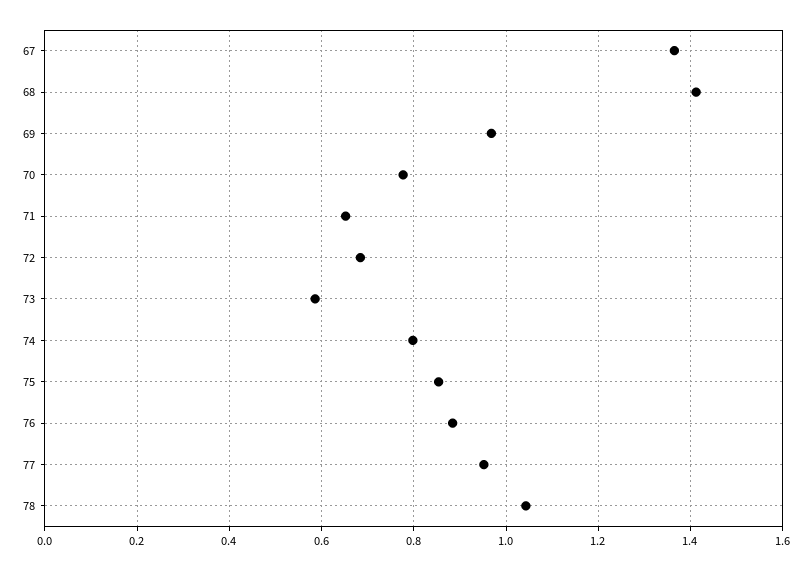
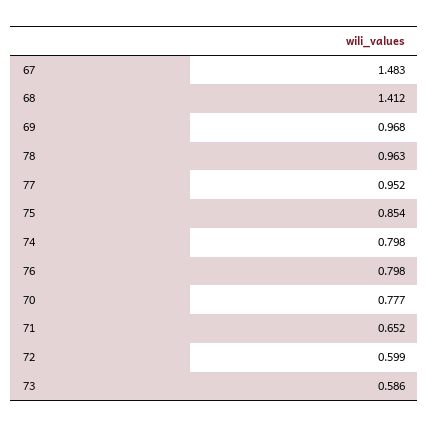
  {
-   "67": 1.36,
+   "67": 1.483,
    "68": 1.412,
    "69": 0.968,
    "70": 0.777,
    "71": 0.652,
-   "72": 0.68,
+   "72": 0.599,
    "73": 0.586,
    "74": 0.798,
    "75": 0.854,
-   "76": 0.88,
+   "76": 0.798,
    "77": 0.952,
-   "78": 1.04
+   "78": 0.963
  }

